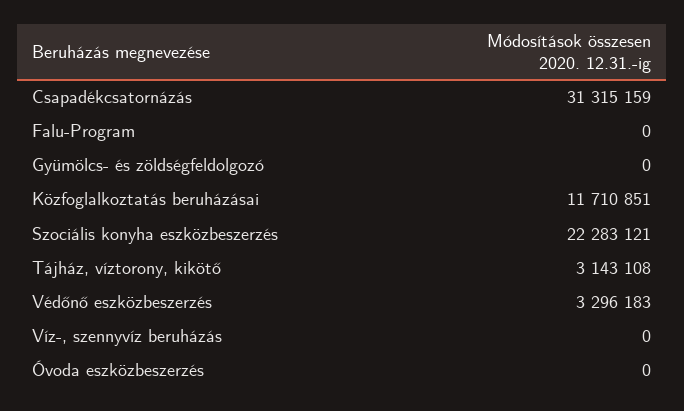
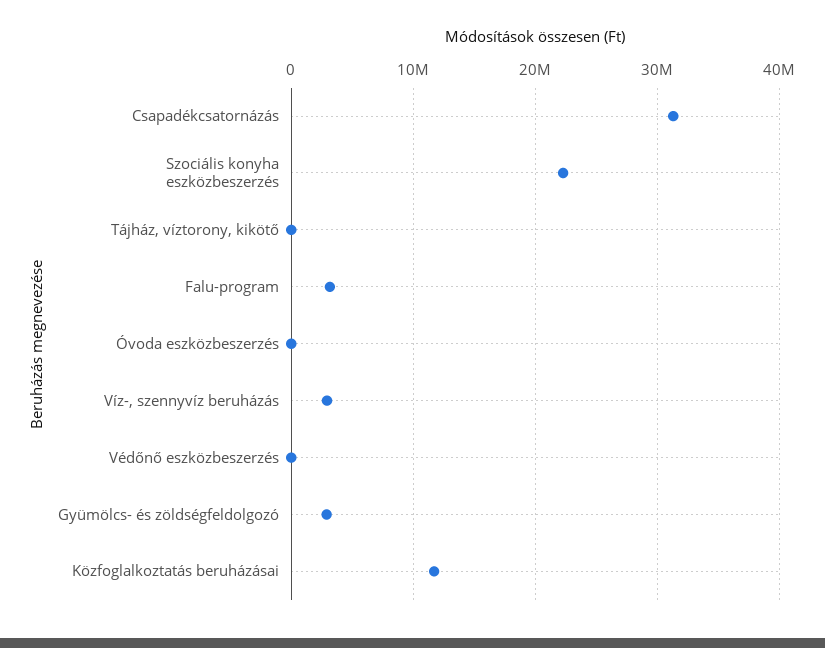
  {
    "Csapadékcsatornázás": 31315159,
-   "Falu-Program": 0,
+   "Falu-Program": 3000000,
-   "Gyümölcs- és zöldségfeldolgozó": 0,
+   "Gyümölcs- és zöldségfeldolgozó": 3000000,
    "Közfoglalkoztatás beruházásai": 11710851,
    "Szociális konyha eszközbeszerzés": 22283121,
-   "Tájház, víztorony, kikötő": 3143108,
+   "Tájház, víztorony, kikötő": 0,
-   "Védőnő eszközbeszerzés": 3296183,
+   "Védőnő eszközbeszerzés": 0,
-   "Víz-, szennyvíz beruházás": 0,
+   "Víz-, szennyvíz beruházás": 3000000,
    "Óvoda eszközbeszerzés": 0
  }

